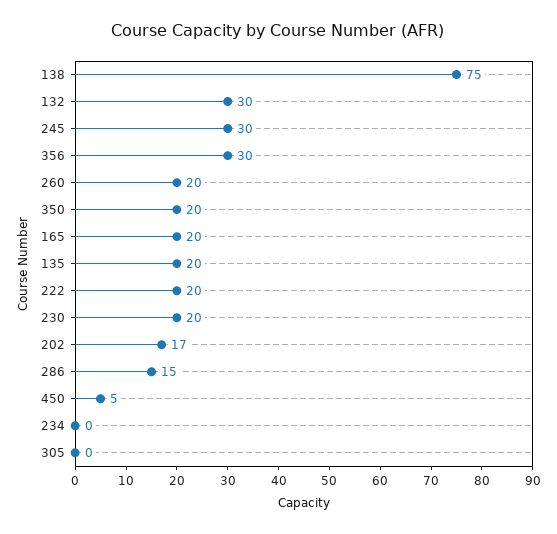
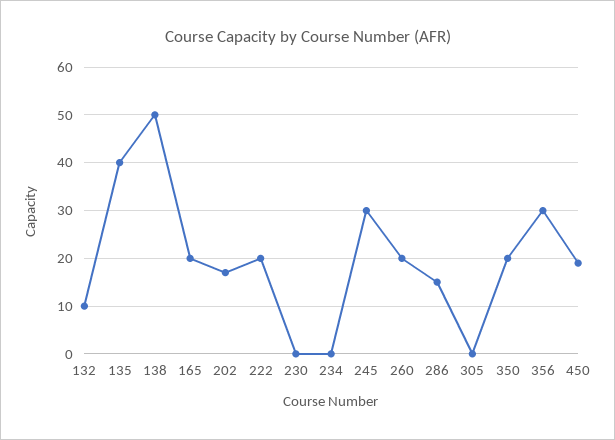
  {
-   "138": 75,
+   "138": 50,
-   "132": 30,
+   "132": 10,
    "245": 30,
    "356": 30,
    "260": 20,
    "350": 20,
    "165": 20,
-   "135": 20,
+   "135": 40,
    "222": 20,
-   "230": 20,
+   "230": 0,
    "202": 17,
    "286": 15,
-   "450": 5,
+   "450": 20,
    "234": 0,
    "305": 0
  }

